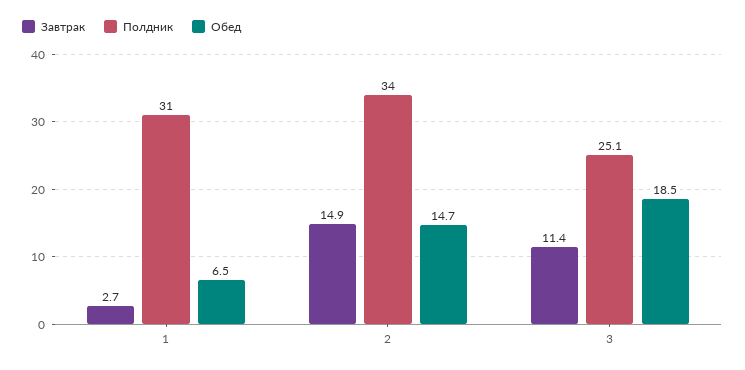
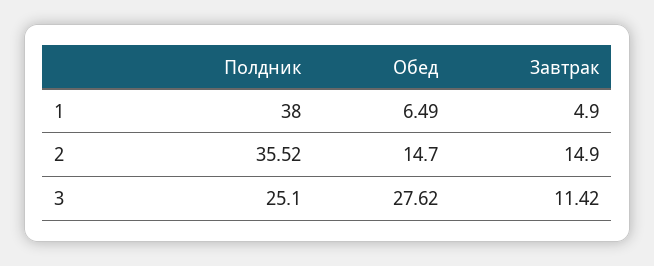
  {
    "Завтрак": {
-     "1": 2.7,
+     "1": 4.9,
      "2": 14.9,
      "3": 11.42
    },
    "Полдник": {
-     "1": 31,
+     "1": 38,
-     "2": 34,
+     "2": 35.52,
      "3": 25.1
    },
    "Обед": {
      "1": 6.49,
      "2": 14.7,
-     "3": 18.5
+     "3": 27.62
    }
  }

